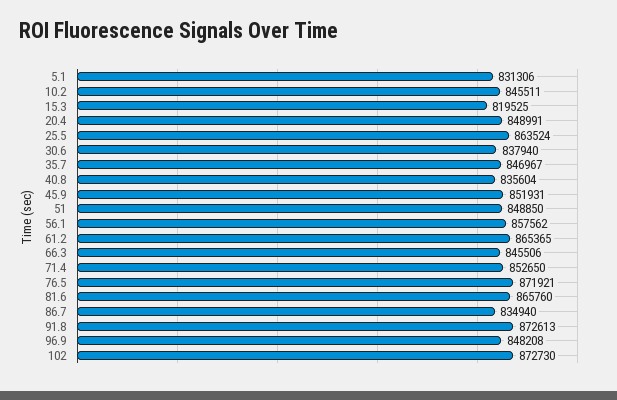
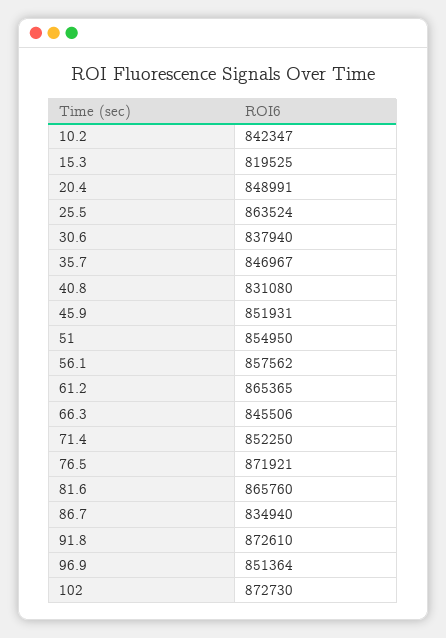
  {
-   "5.1": 831306,
-   "10.2": 845511,
+   "10.2": 842347,
    "15.3": 819525,
    "20.4": 848991,
    "25.5": 863524,
    "30.6": 837940,
    "35.7": 846967,
-   "40.8": 835604,
+   "40.8": 831080,
    "45.9": 851931,
-   "51": 848850,
+   "51": 854950,
    "56.1": 857562,
    "61.2": 865365,
    "66.3": 845506,
-   "71.4": 852650,
+   "71.4": 852250,
    "76.5": 871921,
    "81.6": 865760,
    "86.7": 834940,
-   "91.8": 872613,
+   "91.8": 872610,
-   "96.9": 848208,
+   "96.9": 851364,
    "102": 872730
  }

